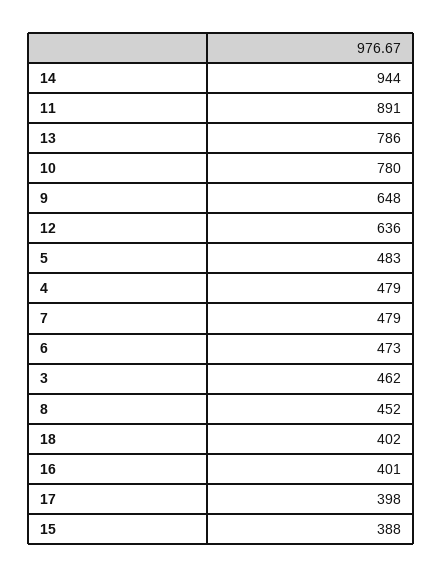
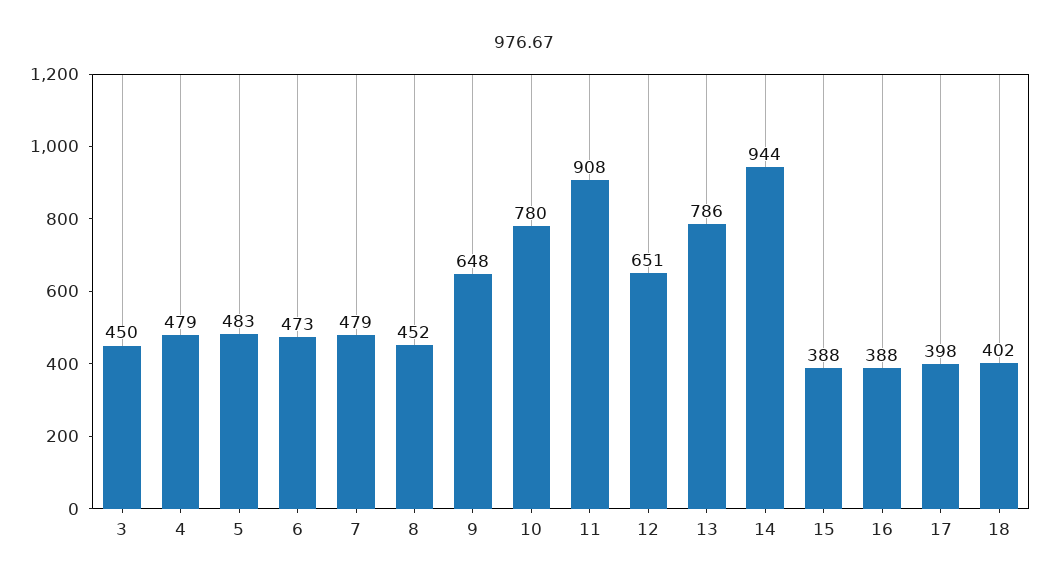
  {
    "14": 944,
-   "11": 891,
+   "11": 908,
    "13": 786,
    "10": 780,
    "9": 648,
-   "12": 636,
+   "12": 651,
    "5": 483,
    "4": 479,
    "7": 479,
    "6": 473,
-   "3": 462,
+   "3": 450,
    "8": 452,
    "18": 402,
-   "16": 401,
+   "16": 388,
    "17": 398,
    "15": 388
  }

